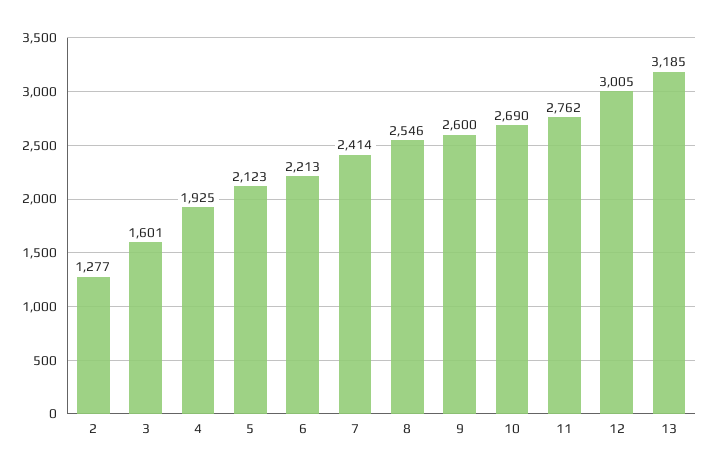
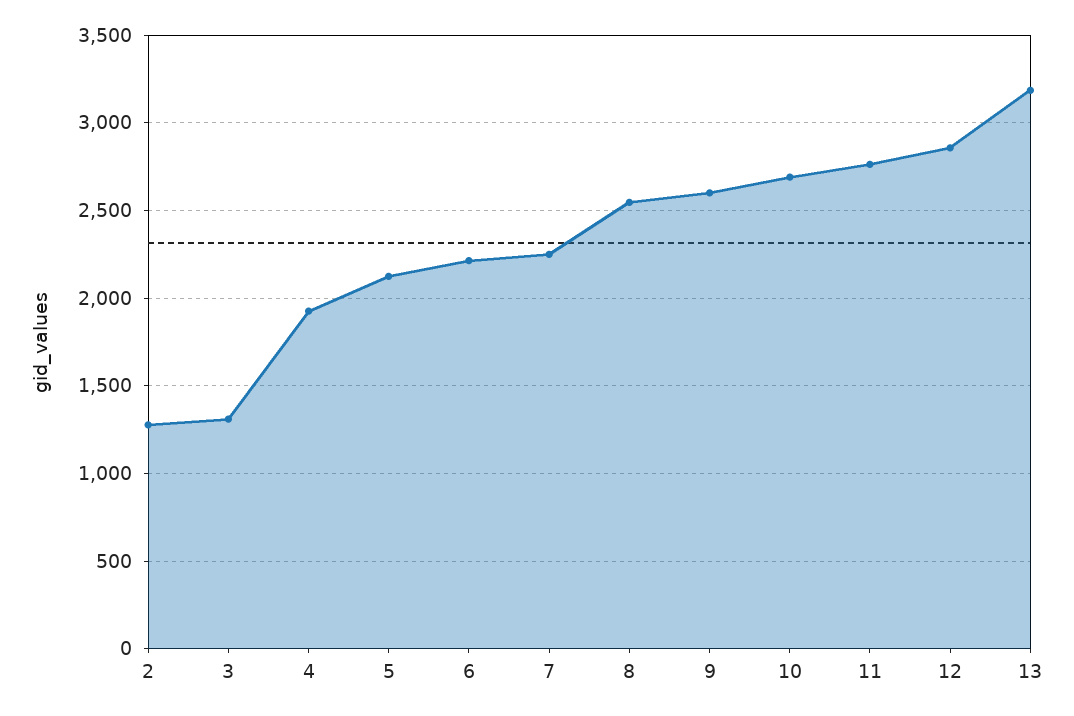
  {
    "2": 1277,
-   "3": 1601,
+   "3": 1300,
    "4": 1925,
    "5": 2123,
    "6": 2213,
-   "7": 2414,
+   "7": 2250,
    "8": 2546,
    "9": 2600,
    "10": 2690,
    "11": 2762,
-   "12": 3005,
+   "12": 2850,
    "13": 3185
  }

